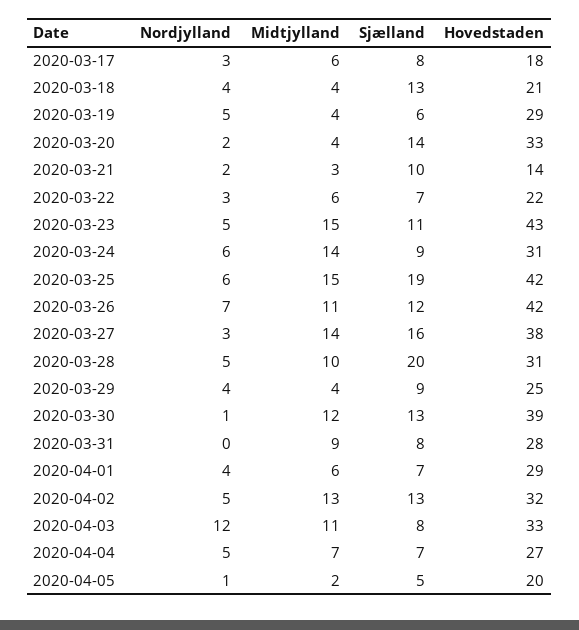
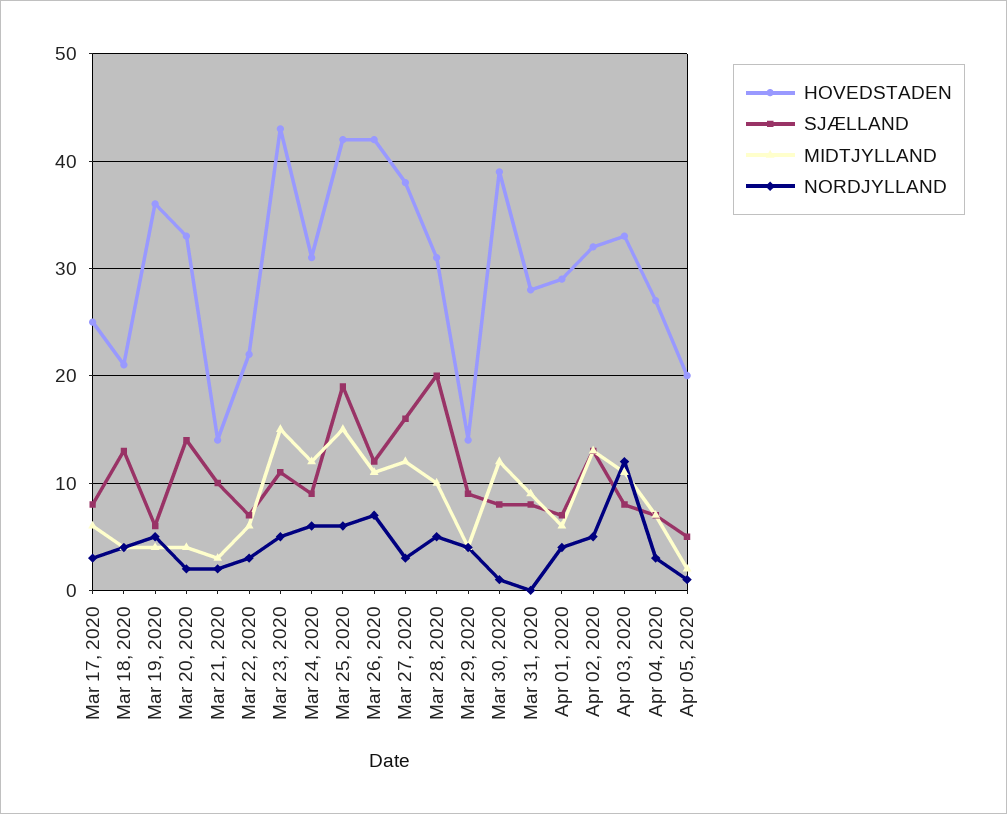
  {
    "Nordjylland": {
      "2020-03-17": 3,
      "2020-03-18": 4,
      "2020-03-19": 5,
      "2020-03-20": 2,
      "2020-03-21": 2,
      "2020-03-22": 3,
      "2020-03-23": 5,
      "2020-03-24": 6,
      "2020-03-25": 6,
      "2020-03-26": 7,
      "2020-03-27": 3,
      "2020-03-28": 5,
      "2020-03-29": 4,
      "2020-03-30": 1,
      "2020-03-31": 0,
      "2020-04-01": 4,
      "2020-04-02": 5,
      "2020-04-03": 12,
-     "2020-04-04": 5,
+     "2020-04-04": 3,
      "2020-04-05": 1
    },
    "Midtjylland": {
      "2020-03-17": 6,
      "2020-03-18": 4,
      "2020-03-19": 4,
      "2020-03-20": 4,
      "2020-03-21": 3,
      "2020-03-22": 6,
      "2020-03-23": 15,
-     "2020-03-24": 14,
+     "2020-03-24": 12,
      "2020-03-25": 15,
      "2020-03-26": 11,
-     "2020-03-27": 14,
+     "2020-03-27": 12,
      "2020-03-28": 10,
      "2020-03-29": 4,
      "2020-03-30": 12,
      "2020-03-31": 9,
      "2020-04-01": 6,
      "2020-04-02": 13,
      "2020-04-03": 11,
      "2020-04-04": 7,
      "2020-04-05": 2
    },
    "Sjælland": {
      "2020-03-17": 8,
      "2020-03-18": 13,
      "2020-03-19": 6,
      "2020-03-20": 14,
      "2020-03-21": 10,
      "2020-03-22": 7,
      "2020-03-23": 11,
      "2020-03-24": 9,
      "2020-03-25": 19,
      "2020-03-26": 12,
      "2020-03-27": 16,
      "2020-03-28": 20,
      "2020-03-29": 9,
-     "2020-03-30": 13,
+     "2020-03-30": 8,
      "2020-03-31": 8,
      "2020-04-01": 7,
      "2020-04-02": 13,
      "2020-04-03": 8,
      "2020-04-04": 7,
      "2020-04-05": 5
    },
    "Hovedstaden": {
-     "2020-03-17": 18,
+     "2020-03-17": 25,
      "2020-03-18": 21,
-     "2020-03-19": 29,
+     "2020-03-19": 36,
      "2020-03-20": 33,
      "2020-03-21": 14,
      "2020-03-22": 22,
      "2020-03-23": 43,
      "2020-03-24": 31,
      "2020-03-25": 42,
      "2020-03-26": 42,
      "2020-03-27": 38,
      "2020-03-28": 31,
-     "2020-03-29": 25,
+     "2020-03-29": 14,
      "2020-03-30": 39,
      "2020-03-31": 28,
      "2020-04-01": 29,
      "2020-04-02": 32,
      "2020-04-03": 33,
      "2020-04-04": 27,
      "2020-04-05": 20
    }
  }

